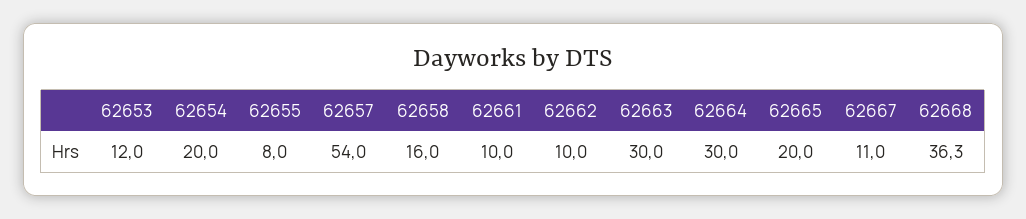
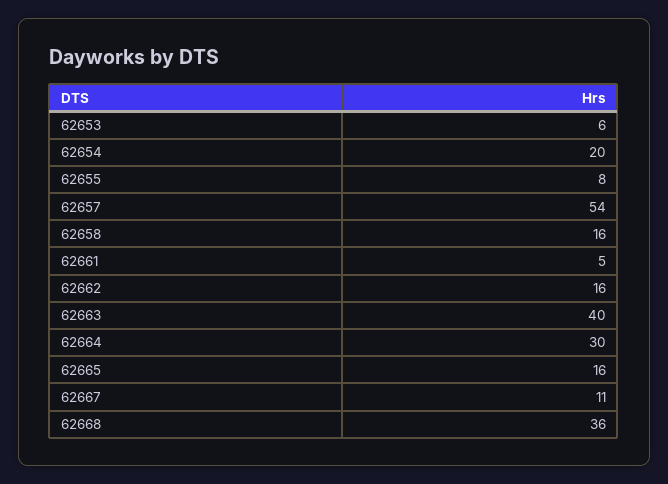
  {
-   "62653": 12,
+   "62653": 6,
    "62654": 20,
    "62655": 8,
    "62657": 54,
    "62658": 16,
-   "62661": 10,
+   "62661": 5,
-   "62662": 10,
+   "62662": 16,
-   "62663": 30,
+   "62663": 40,
    "62664": 30,
-   "62665": 20,
+   "62665": 16,
    "62667": 11,
    "62668": 36.3
  }

